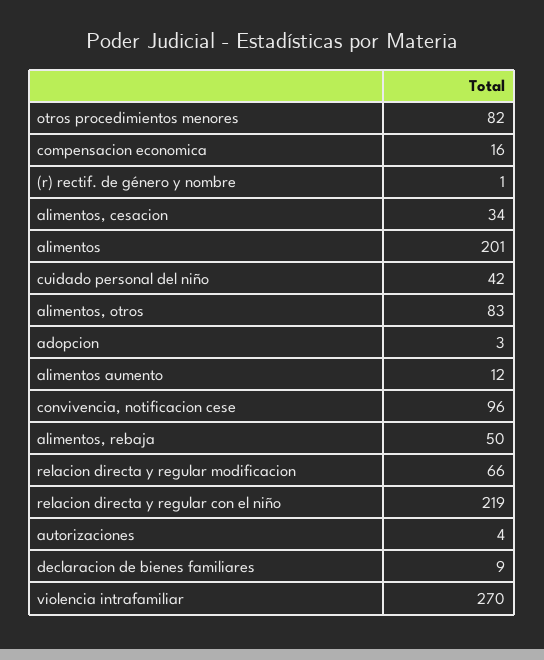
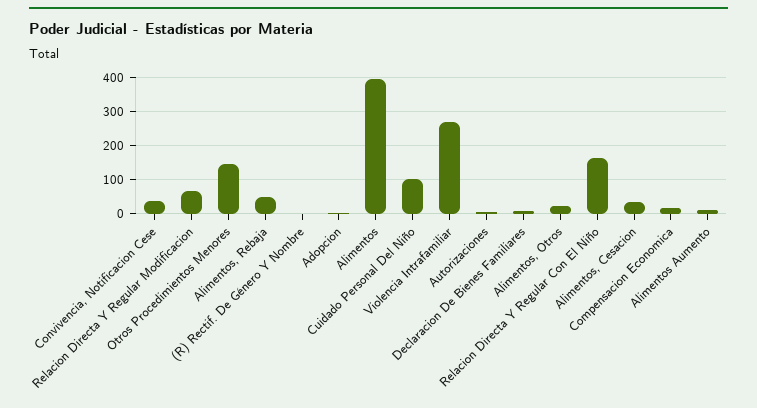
  {
-   "otros procedimientos menores": 82,
+   "otros procedimientos menores": 140,
    "compensacion economica": 16,
    "(r) rectif. de género y nombre": 1,
    "alimentos, cesacion": 34,
-   "alimentos": 201,
+   "alimentos": 400,
-   "cuidado personal del niño": 42,
+   "cuidado personal del niño": 100,
-   "alimentos, otros": 83,
+   "alimentos, otros": 20,
    "adopcion": 3,
    "alimentos aumento": 12,
-   "convivencia, notificacion cese": 96,
+   "convivencia, notificacion cese": 40,
    "alimentos, rebaja": 50,
    "relacion directa y regular modificacion": 66,
-   "relacion directa y regular con el niño": 219,
+   "relacion directa y regular con el niño": 160,
    "autorizaciones": 4,
    "declaracion de bienes familiares": 9,
    "violencia intrafamiliar": 270
  }

